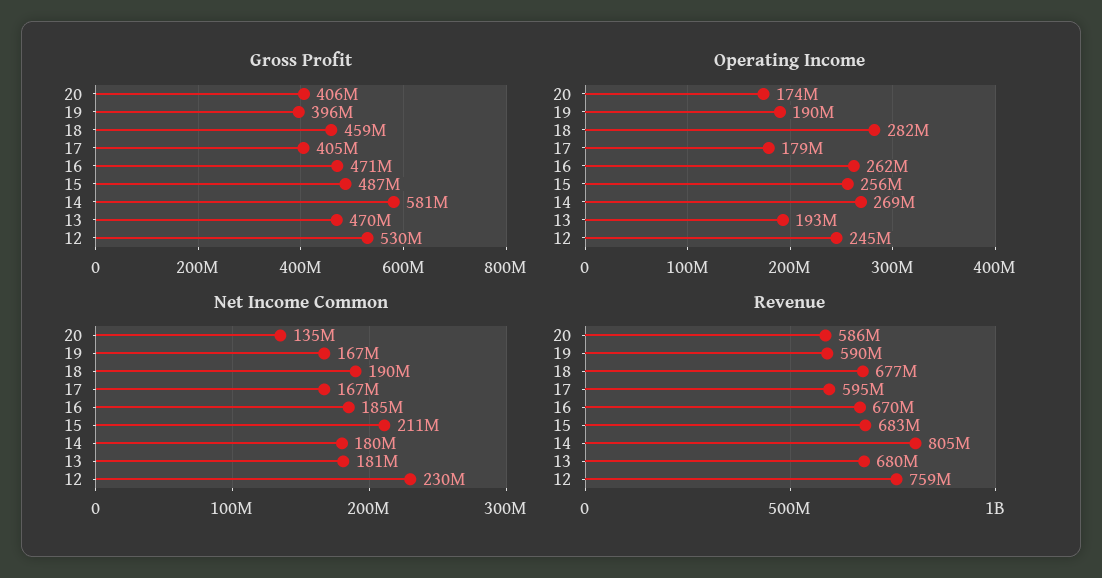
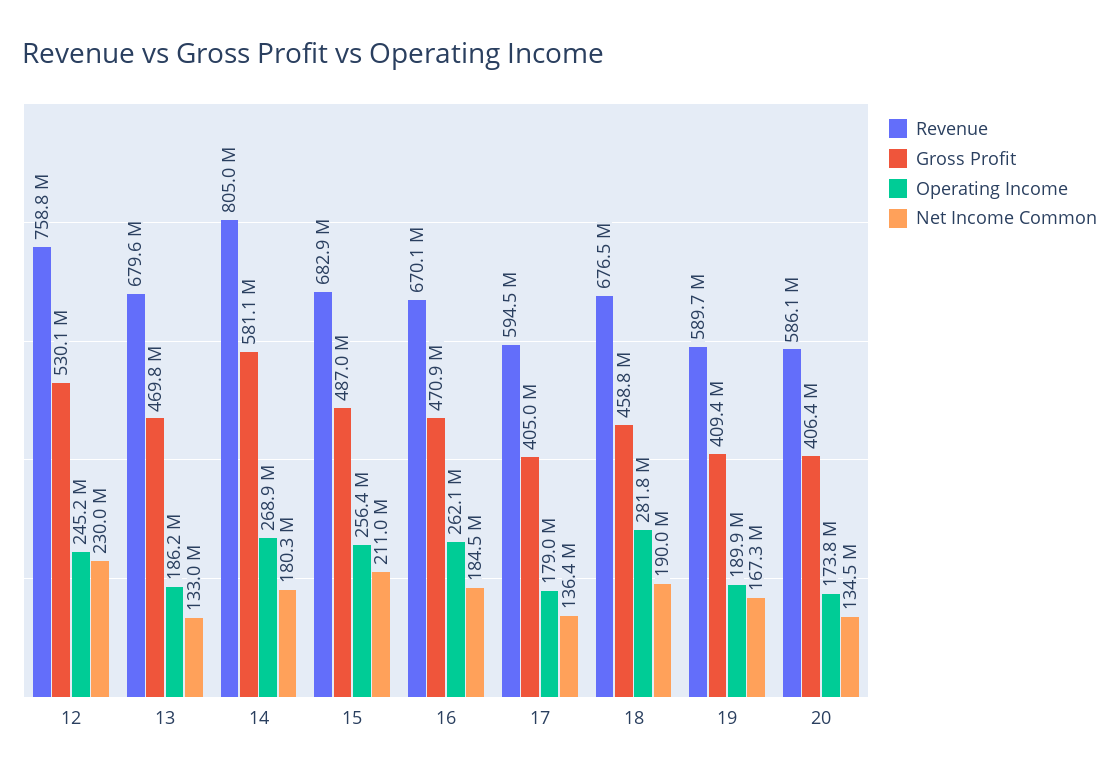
  {
    "Gross Profit": {
      "20": 406400000,
-     "19": 396000000,
+     "19": 409400000,
      "18": 458800000,
      "17": 405000000,
      "16": 470900000,
      "15": 487000000,
      "14": 581100000,
      "13": 469800000,
      "12": 530100000
    },
    "Operating Income": {
      "20": 173800000,
      "19": 189900000,
      "18": 281800000,
      "17": 179000000,
      "16": 262100000,
      "15": 256400000,
      "14": 268900000,
-     "13": 193000000,
+     "13": 186200000,
      "12": 245200000
    },
    "Net Income Common": {
      "20": 134500000,
      "19": 167300000,
      "18": 190000000,
-     "17": 167000000,
+     "17": 136400000,
      "16": 184500000,
      "15": 211000000,
      "14": 180300000,
-     "13": 181000000,
+     "13": 133000000,
      "12": 230000000
    },
    "Revenue": {
      "20": 586100000,
      "19": 589700000,
      "18": 676500000,
      "17": 594500000,
      "16": 670100000,
      "15": 682900000,
      "14": 805000000,
      "13": 679600000,
      "12": 758800000
    }
  }

